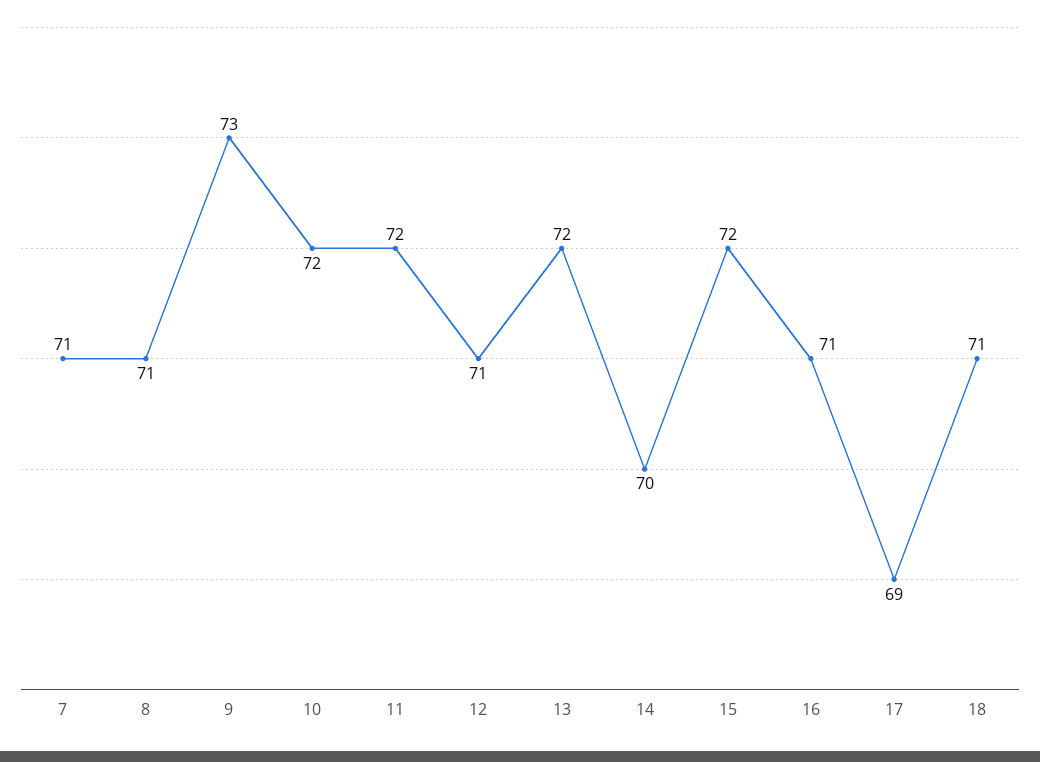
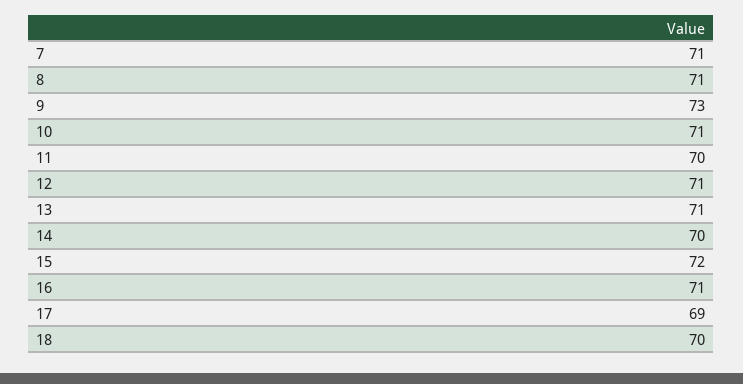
  {
    "7": 71,
    "8": 71,
    "9": 73,
-   "10": 72,
+   "10": 71,
-   "11": 72,
+   "11": 70,
    "12": 71,
-   "13": 72,
+   "13": 71,
    "14": 70,
    "15": 72,
    "16": 71,
    "17": 69,
-   "18": 71
+   "18": 70
  }

